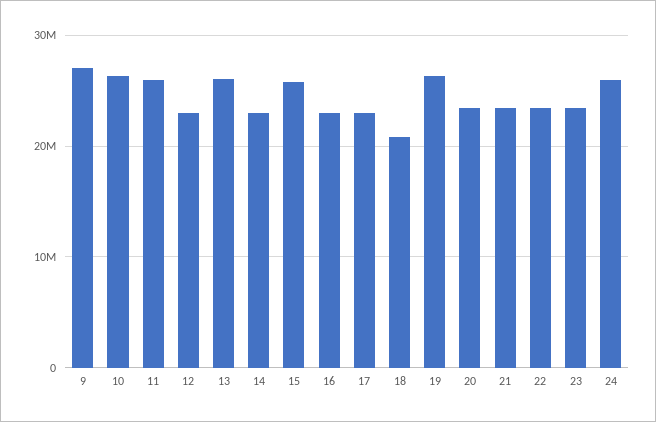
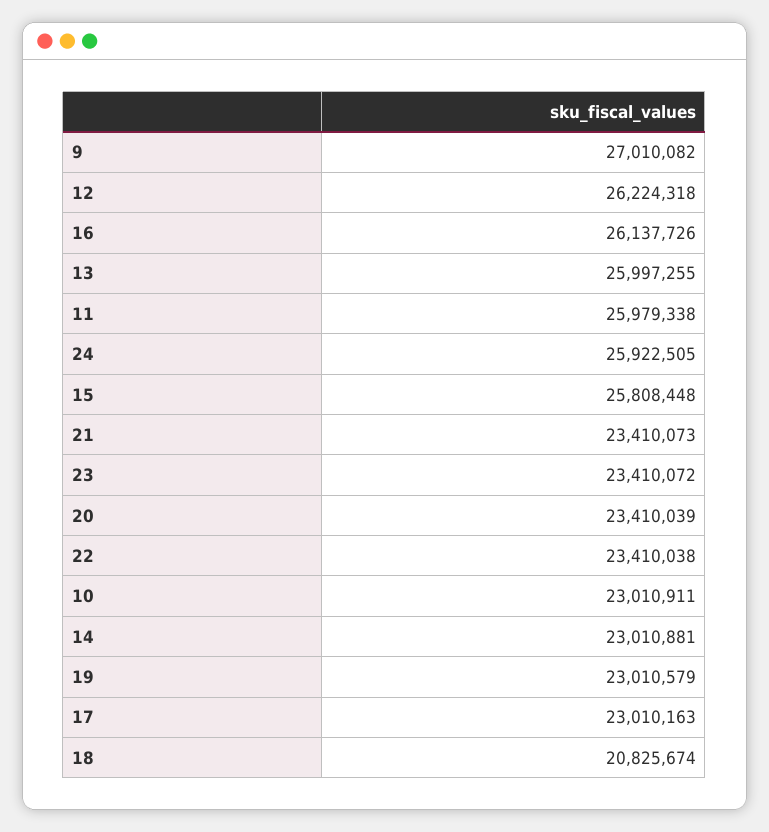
  {
    "9": 27010082,
-   "10": 26000000,
+   "10": 23010911,
    "11": 25979338,
-   "12": 23000000,
+   "12": 26224318,
    "13": 25997255,
    "14": 23010881,
    "15": 25808448,
-   "16": 23000000,
+   "16": 26137726,
    "17": 23010163,
    "18": 20825674,
-   "19": 26000000,
+   "19": 23010579,
    "20": 23410039,
    "21": 23410073,
    "22": 23410038,
    "23": 23410072,
    "24": 25922505
  }

